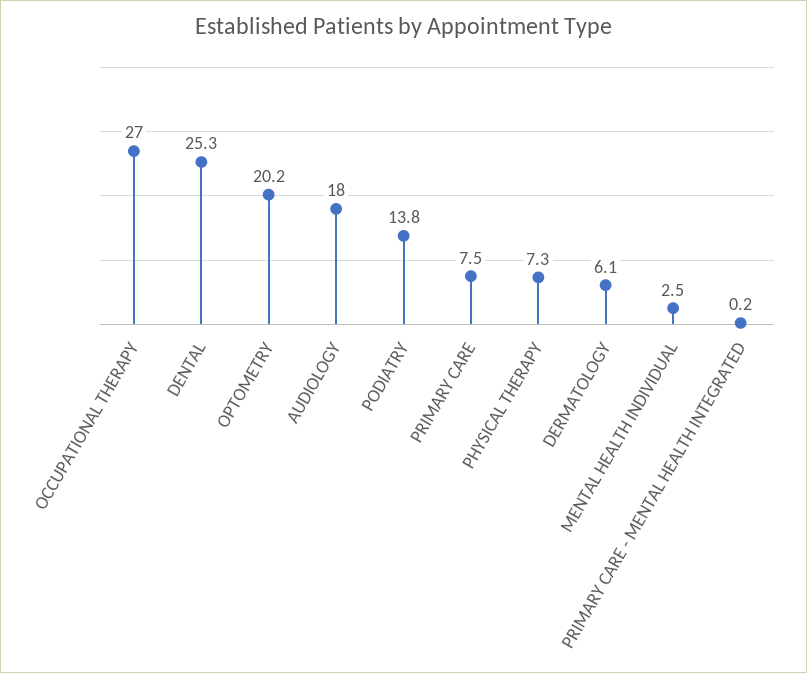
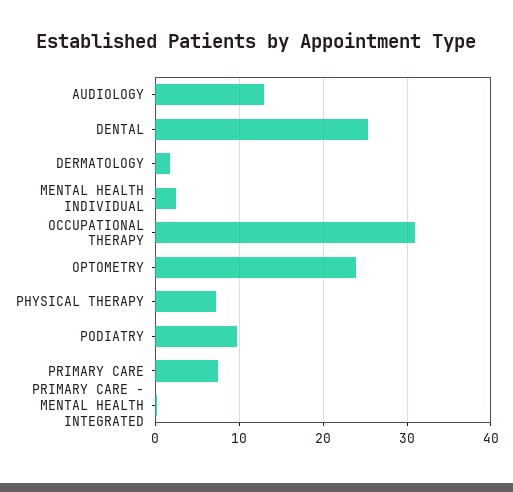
  {
-   "OCCUPATIONAL THERAPY": 27,
+   "OCCUPATIONAL THERAPY": 31,
    "DENTAL": 25.3,
-   "OPTOMETRY": 20.2,
+   "OPTOMETRY": 24,
-   "AUDIOLOGY": 18,
+   "AUDIOLOGY": 13,
-   "PODIATRY": 13.8,
+   "PODIATRY": 10,
    "PRIMARY CARE": 7.5,
    "PHYSICAL THERAPY": 7.3,
-   "DERMATOLOGY": 6.1,
+   "DERMATOLOGY": 2,
    "MENTAL HEALTH INDIVIDUAL": 2.5,
    "PRIMARY CARE - MENTAL HEALTH INTEGRATED": 0.2
  }

